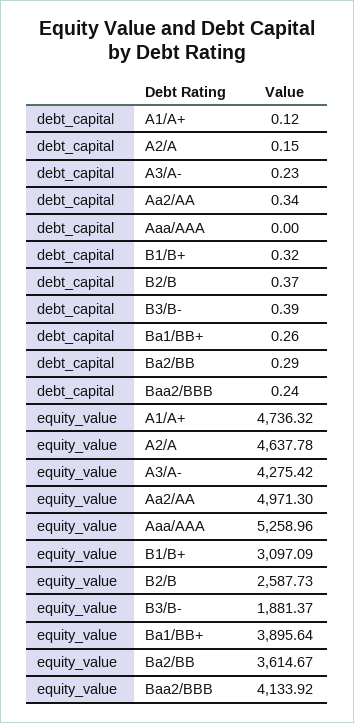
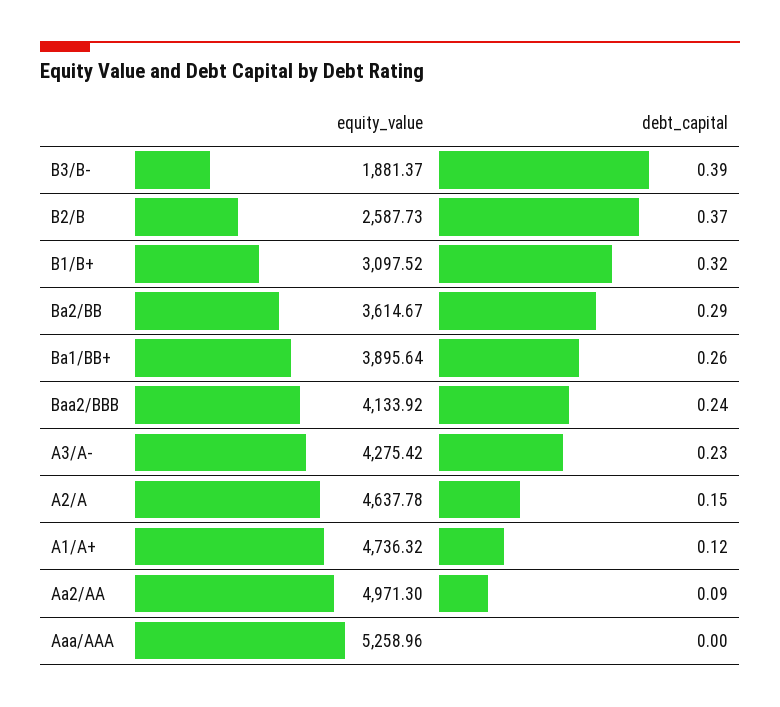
  {
    "debt_capital": {
      "A1/A+": 0.12,
      "A2/A": 0.15,
      "A3/A-": 0.23,
-     "Aa2/AA": 0.34,
+     "Aa2/AA": 0.09,
      "Aaa/AAA": 0,
      "B1/B+": 0.32,
      "B2/B": 0.37,
      "B3/B-": 0.39,
      "Ba1/BB+": 0.26,
      "Ba2/BB": 0.29,
      "Baa2/BBB": 0.24
    },
    "equity_value": {
      "A1/A+": 4736.32,
      "A2/A": 4637.78,
      "A3/A-": 4275.42,
      "Aa2/AA": 4971.3,
      "Aaa/AAA": 5258.96,
-     "B1/B+": 3097.09,
+     "B1/B+": 3097.52,
      "B2/B": 2587.73,
      "B3/B-": 1881.37,
      "Ba1/BB+": 3895.64,
      "Ba2/BB": 3614.67,
      "Baa2/BBB": 4133.92
    }
  }

